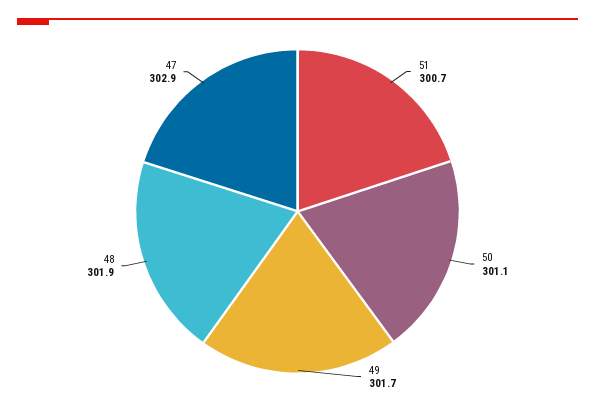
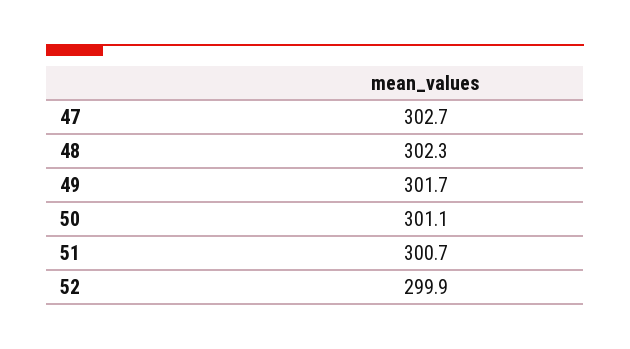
  {
    "51": 300.7,
    "50": 301.1,
    "49": 301.7,
-   "48": 301.9,
+   "48": 302.3,
-   "47": 302.9
+   "47": 302.7,
+   "52": 299.9
  }

